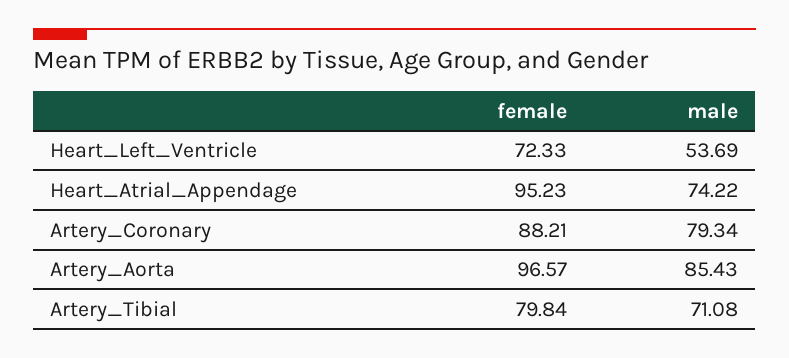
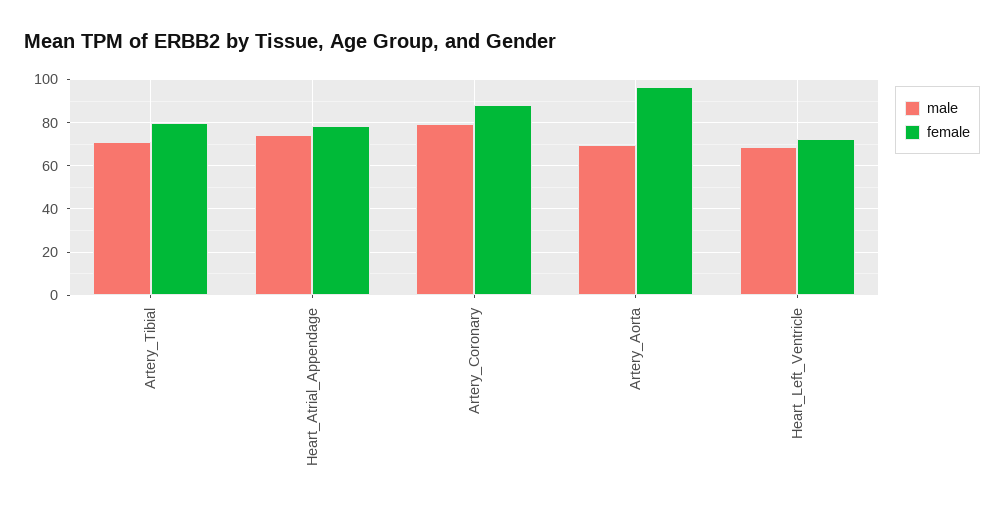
  {
    "female": {
      "Heart_Left_Ventricle": 72.33,
-     "Heart_Atrial_Appendage": 95.23,
+     "Heart_Atrial_Appendage": 80,
      "Artery_Coronary": 88.21,
      "Artery_Aorta": 96.57,
      "Artery_Tibial": 79.84
    },
    "male": {
-     "Heart_Left_Ventricle": 53.69,
+     "Heart_Left_Ventricle": 70,
      "Heart_Atrial_Appendage": 74.22,
      "Artery_Coronary": 79.34,
-     "Artery_Aorta": 85.43,
+     "Artery_Aorta": 70,
      "Artery_Tibial": 71.08
    }
  }

